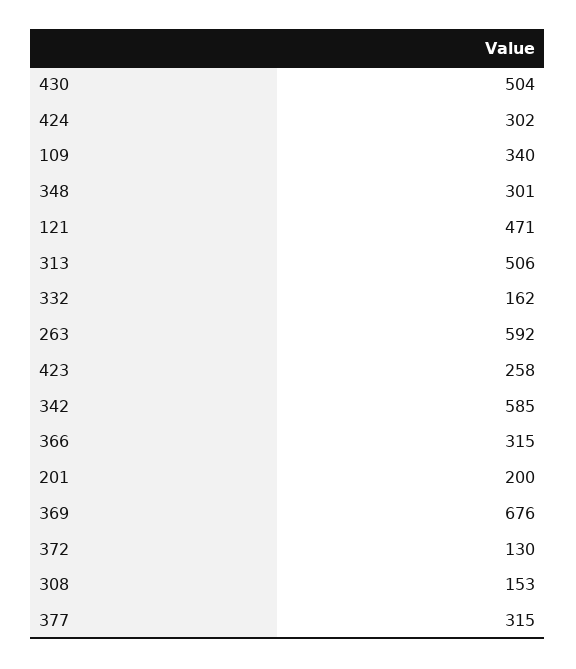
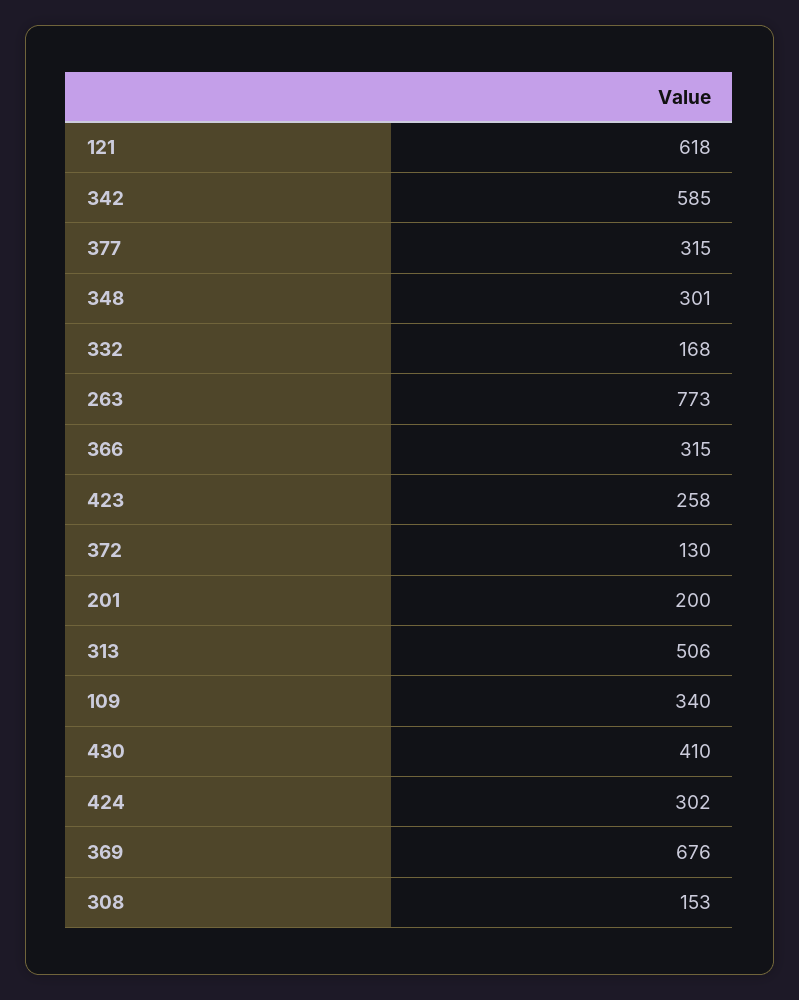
  {
-   "430": 504,
+   "430": 410,
    "424": 302,
    "109": 340,
    "348": 301,
-   "121": 471,
+   "121": 618,
    "313": 506,
-   "332": 162,
+   "332": 168,
-   "263": 592,
+   "263": 773,
    "423": 258,
    "342": 585,
    "366": 315,
    "201": 200,
    "369": 676,
    "372": 130,
    "308": 153,
    "377": 315
  }

